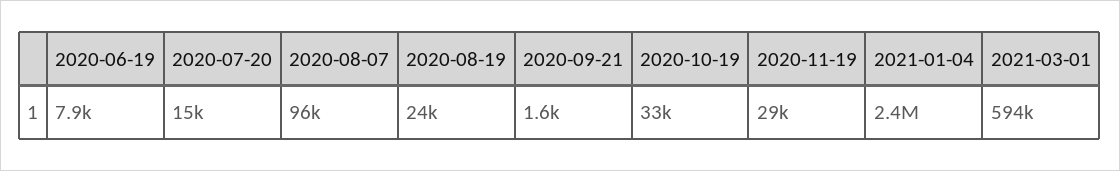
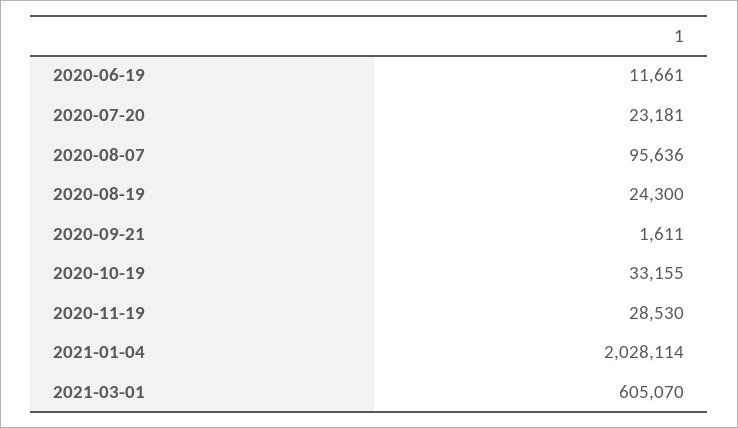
  {
-   "2020-06-19": 7900,
+   "2020-06-19": 11661,
-   "2020-07-20": 15000,
+   "2020-07-20": 23181,
    "2020-08-07": 95636,
    "2020-08-19": 24300,
    "2020-09-21": 1611,
    "2020-10-19": 33155,
    "2020-11-19": 28530,
-   "2021-01-04": 2400000,
+   "2021-01-04": 2028114,
-   "2021-03-01": 594000
+   "2021-03-01": 605070
  }

